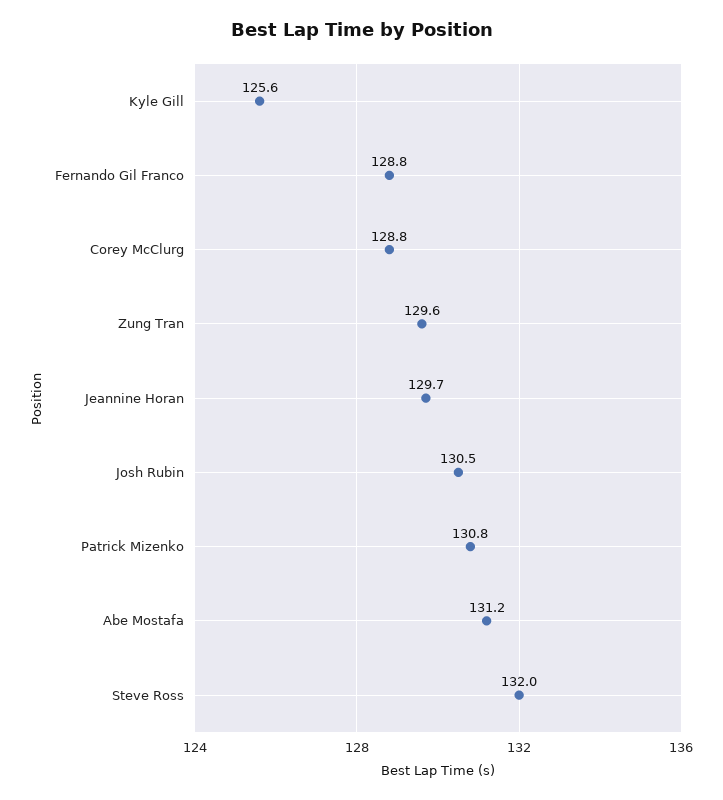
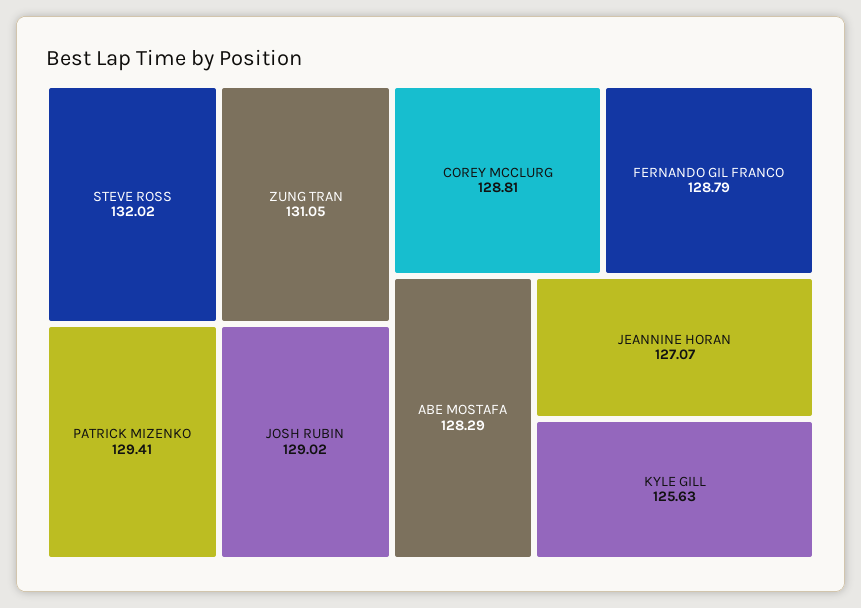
  {
    "Kyle Gill": 125.63,
    "Fernando Gil Franco": 128.79,
    "Corey McClurg": 128.81,
-   "Zung Tran": 129.6,
+   "Zung Tran": 131.05,
-   "Jeannine Horan": 129.7,
+   "Jeannine Horan": 127.07,
-   "Josh Rubin": 130.5,
+   "Josh Rubin": 129.02,
-   "Patrick Mizenko": 130.8,
+   "Patrick Mizenko": 129.41,
-   "Abe Mostafa": 131.2,
+   "Abe Mostafa": 128.29,
    "Steve Ross": 132.02
  }

